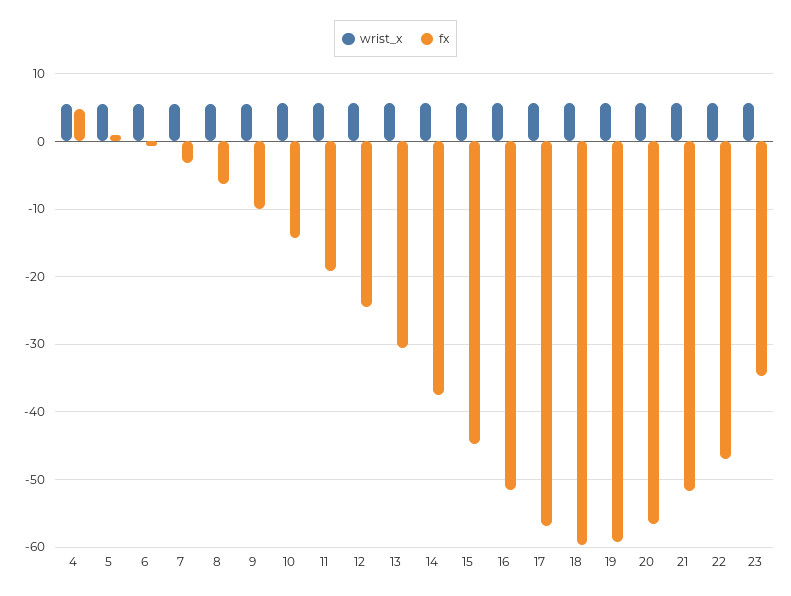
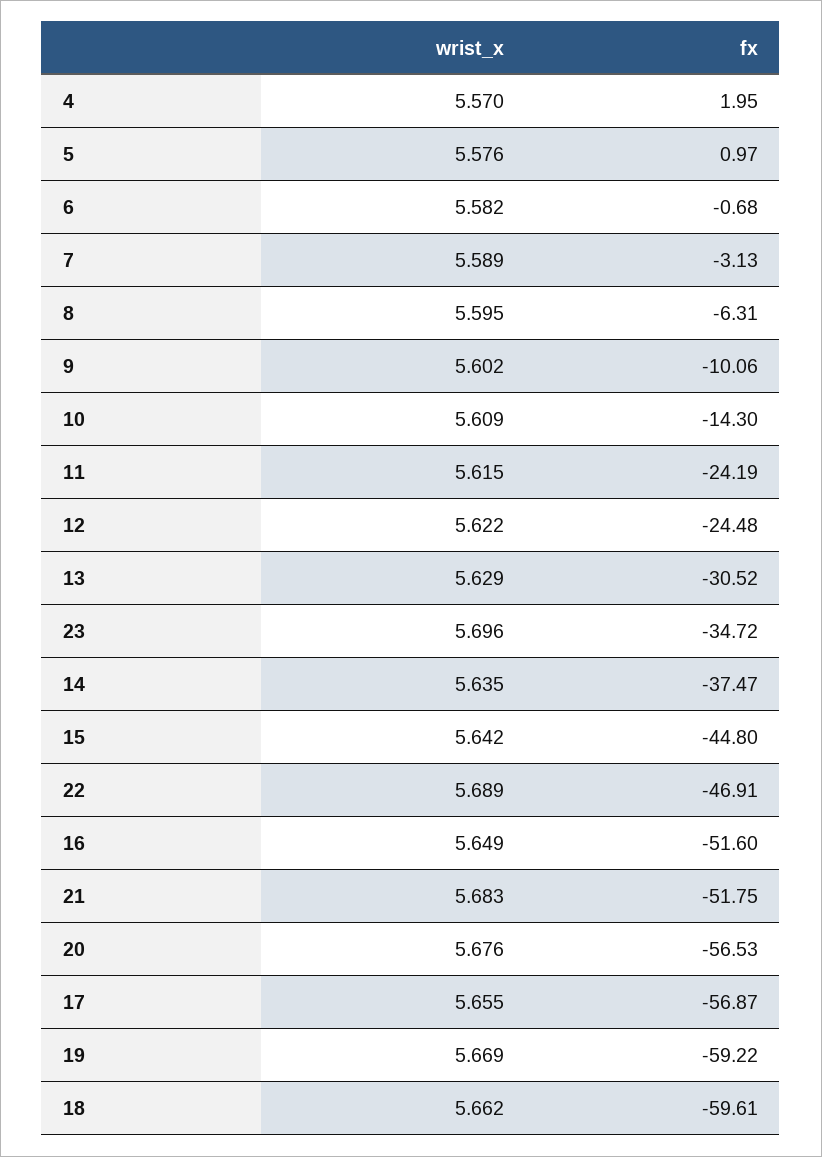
  {
    "wrist_x": {
      "4": 5.57,
      "5": 5.576,
      "6": 5.582,
      "7": 5.589,
      "8": 5.595,
      "9": 5.602,
      "10": 5.609,
      "11": 5.615,
      "12": 5.622,
      "13": 5.629,
      "14": 5.635,
      "15": 5.642,
      "16": 5.649,
      "17": 5.655,
      "18": 5.662,
      "19": 5.669,
      "20": 5.676,
      "21": 5.683,
      "22": 5.689,
      "23": 5.696
    },
    "fx": {
-     "4": 5,
+     "4": 1.95,
      "5": 0.97,
      "6": -0.68,
      "7": -3.13,
      "8": -6.31,
      "9": -10.06,
      "10": -14.3,
-     "11": -19,
+     "11": -24.19,
      "12": -24.48,
      "13": -30.52,
      "14": -37.47,
      "15": -44.8,
      "16": -51.6,
      "17": -56.87,
      "18": -59.61,
      "19": -59.22,
      "20": -56.53,
      "21": -51.75,
      "22": -46.91,
      "23": -34.72
    }
  }

